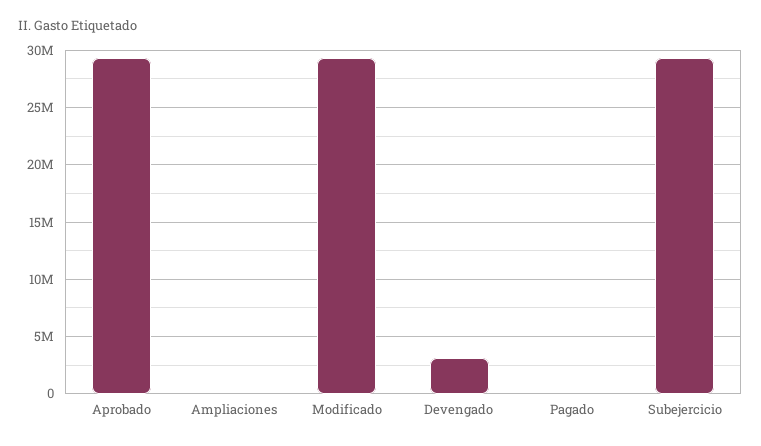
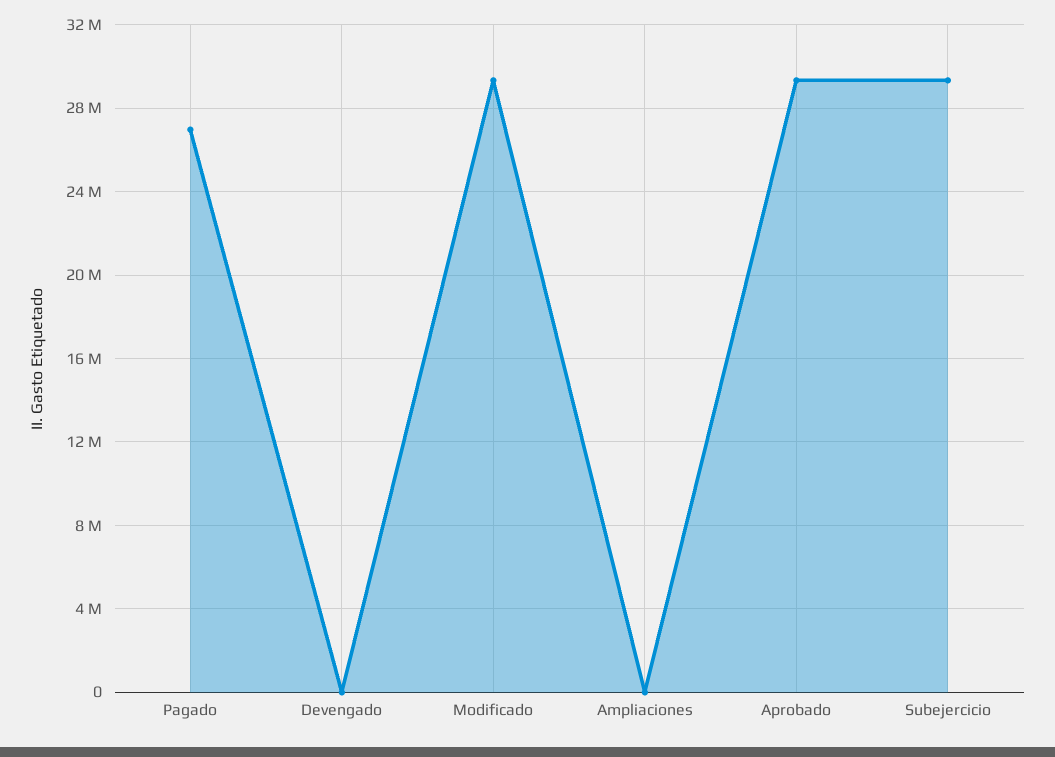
  {
    "Aprobado": 29500000,
    "Ampliaciones": 0,
    "Modificado": 29500000,
-   "Devengado": 3000000,
+   "Devengado": 0,
-   "Pagado": 0,
+   "Pagado": 27000000,
    "Subejercicio": 29500000
  }

